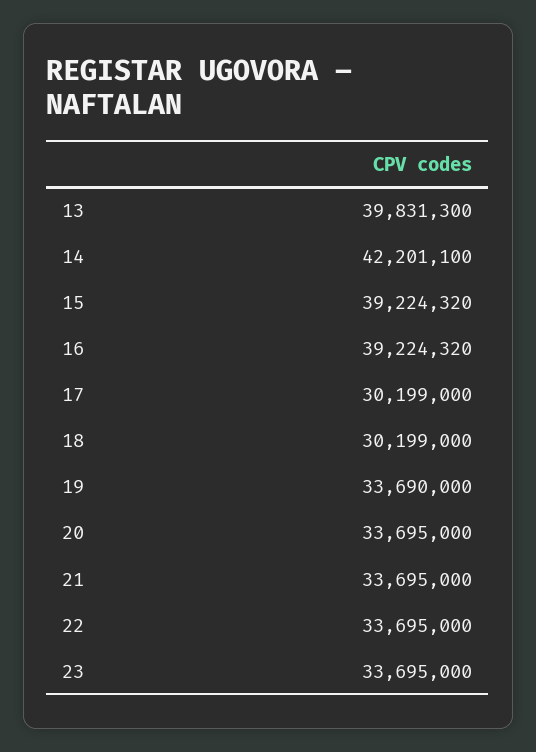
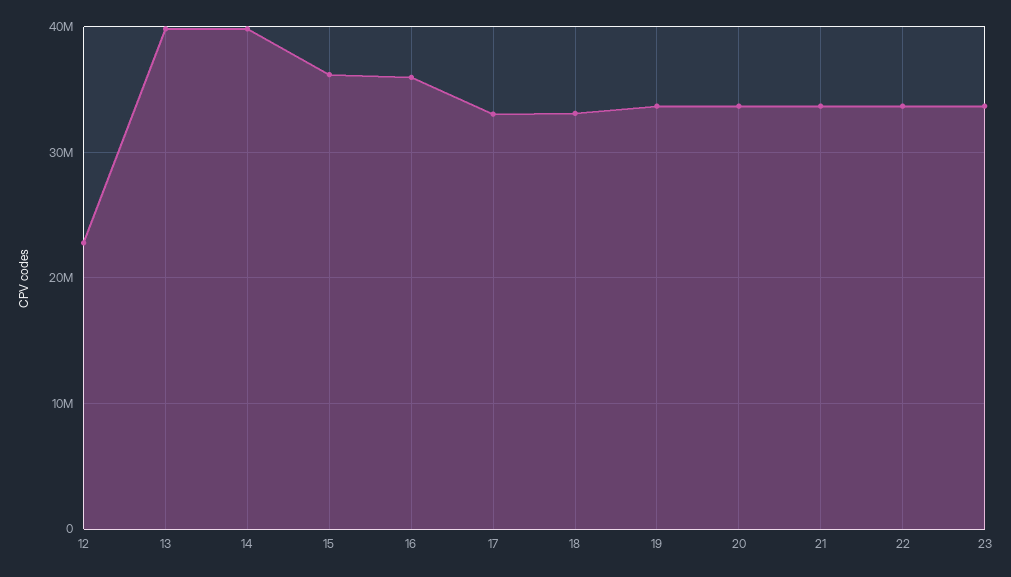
  {
    "13": 39831300,
-   "14": 42201100,
+   "14": 40000000,
-   "15": 39224320,
+   "15": 36000000,
-   "16": 39224320,
+   "16": 36000000,
-   "17": 30199000,
+   "17": 33000000,
-   "18": 30199000,
+   "18": 33000000,
    "19": 33690000,
    "20": 33695000,
    "21": 33695000,
    "22": 33695000,
-   "23": 33695000
+   "23": 33695000,
+   "12": 23000000
  }

